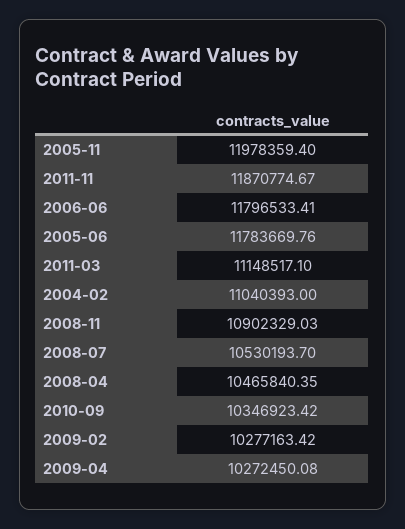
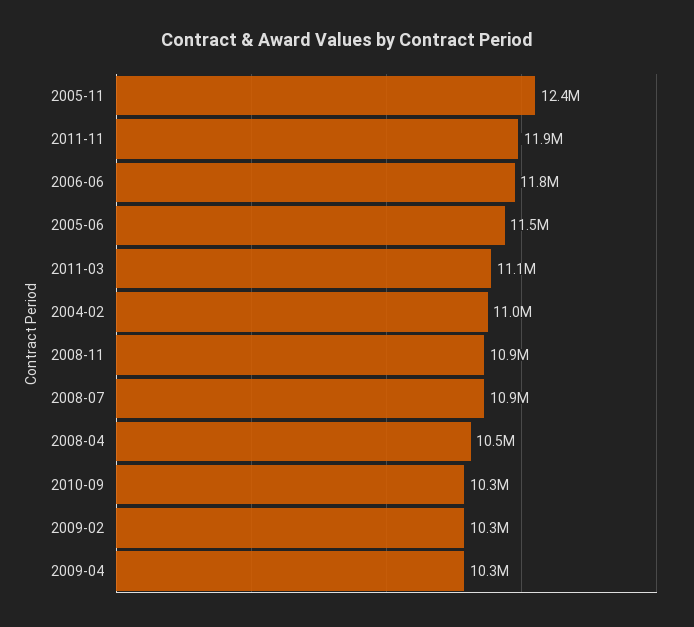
  {
-   "2005-11": 11978359.4,
+   "2005-11": 12400000,
    "2011-11": 11870774.67,
    "2006-06": 11796533.41,
-   "2005-06": 11783669.76,
+   "2005-06": 11500000,
    "2011-03": 11148517.1,
    "2004-02": 11040393,
    "2008-11": 10902329.03,
-   "2008-07": 10530193.7,
+   "2008-07": 10900000,
    "2008-04": 10465840.35,
    "2010-09": 10346923.42,
    "2009-02": 10277163.42,
    "2009-04": 10272450.08
  }

